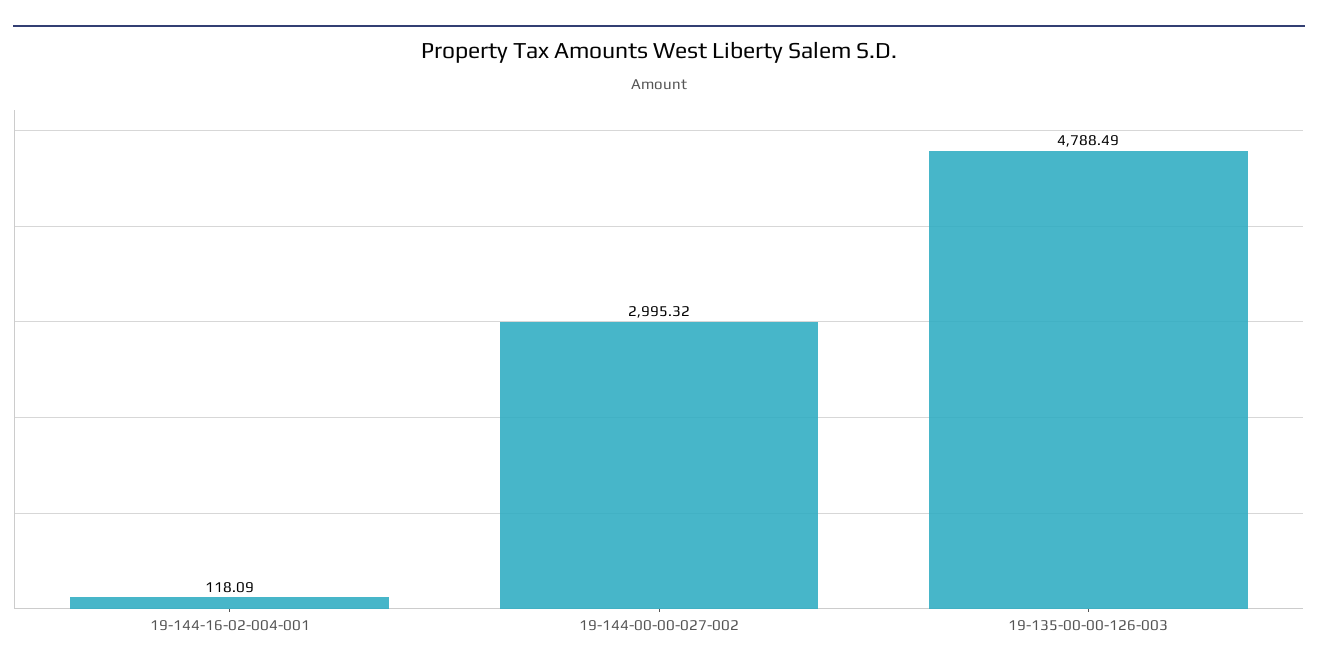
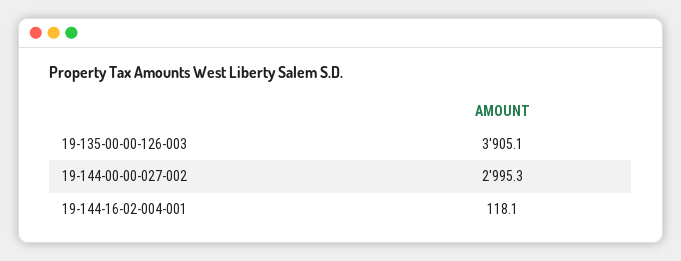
  {
    "19-144-16-02-004-001": 118.09,
    "19-144-00-00-027-002": 2995.32,
-   "19-135-00-00-126-003": 4788.49
+   "19-135-00-00-126-003": 3905.1
  }

